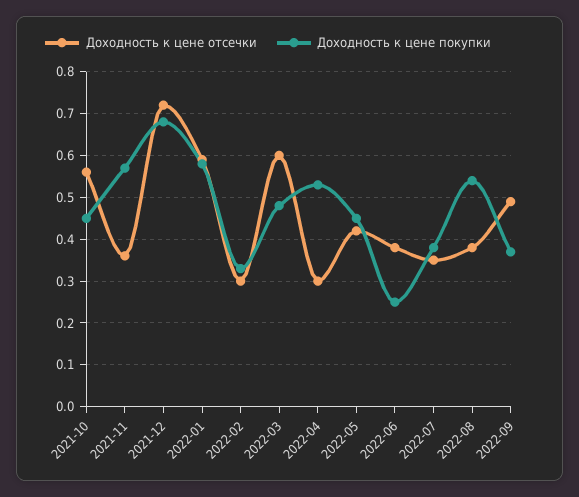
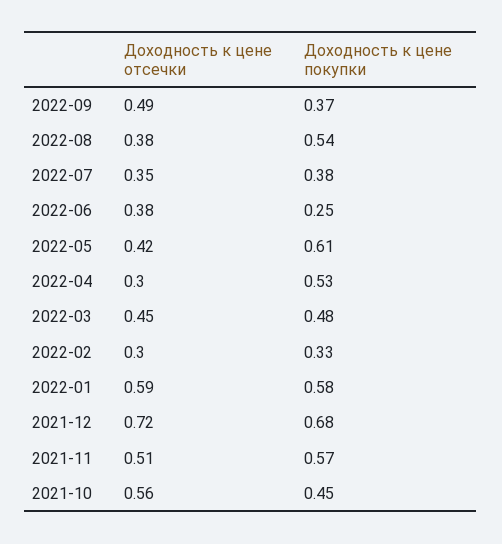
  {
    "Доходность к цене отсечки": {
      "2021-10": 0.56,
-     "2021-11": 0.35,
+     "2021-11": 0.51,
      "2021-12": 0.72,
      "2022-01": 0.59,
      "2022-02": 0.3,
-     "2022-03": 0.6,
+     "2022-03": 0.45,
      "2022-04": 0.3,
      "2022-05": 0.42,
      "2022-06": 0.38,
      "2022-07": 0.35,
      "2022-08": 0.38,
      "2022-09": 0.49
    },
    "Доходность к цене покупки": {
      "2021-10": 0.45,
      "2021-11": 0.57,
      "2021-12": 0.68,
      "2022-01": 0.58,
      "2022-02": 0.33,
      "2022-03": 0.48,
      "2022-04": 0.53,
-     "2022-05": 0.45,
+     "2022-05": 0.61,
      "2022-06": 0.25,
      "2022-07": 0.38,
      "2022-08": 0.54,
      "2022-09": 0.37
    }
  }

